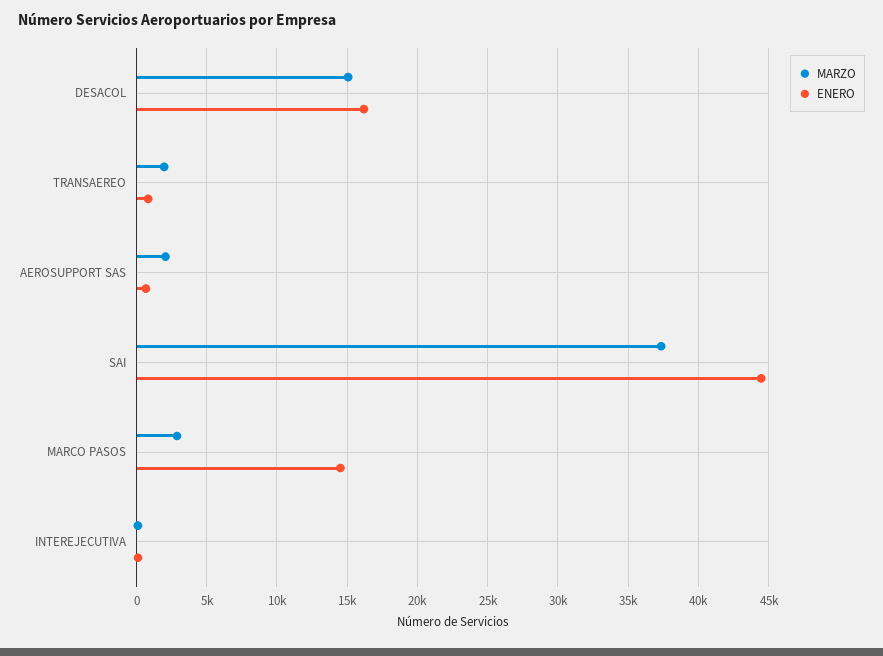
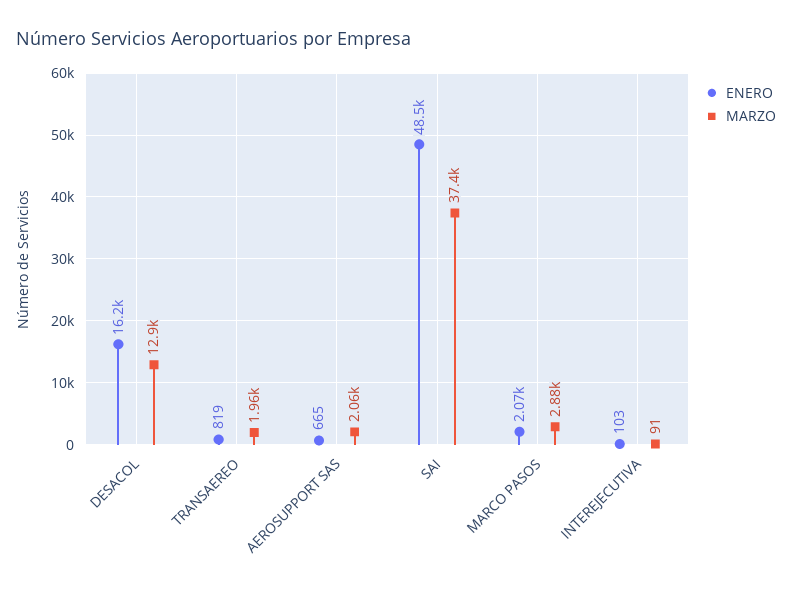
  {
    "MARZO": {
-     "DESACOL": 15000,
+     "DESACOL": 12900,
      "TRANSAEREO": 1960,
      "AEROSUPPORT SAS": 2060,
      "SAI": 37400,
      "MARCO PASOS": 2880,
      "INTEREJECUTIVA": 91
    },
    "ENERO": {
      "DESACOL": 16200,
      "TRANSAEREO": 819,
      "AEROSUPPORT SAS": 665,
-     "SAI": 44500,
+     "SAI": 48500,
-     "MARCO PASOS": 14500,
+     "MARCO PASOS": 2070,
      "INTEREJECUTIVA": 103
    }
  }

